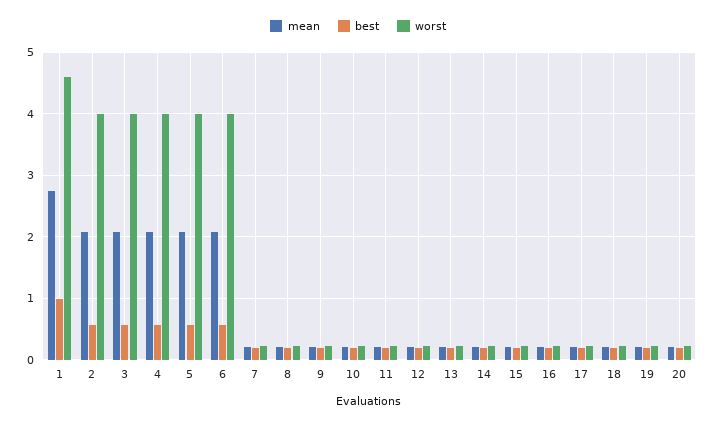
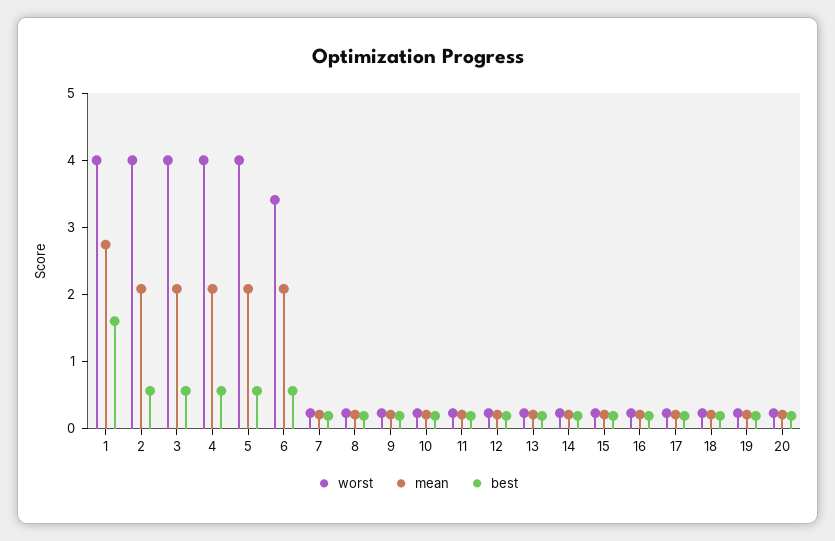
  {
    "mean": {
      "1": 2.7,
      "2": 2.1,
      "3": 2.1,
      "4": 2.1,
      "5": 2.1,
      "6": 2.1,
      "7": 0.2,
      "8": 0.2,
      "9": 0.2,
      "10": 0.2,
      "11": 0.2,
      "12": 0.2,
      "13": 0.2,
      "14": 0.2,
      "15": 0.2,
      "16": 0.2,
      "17": 0.2,
      "18": 0.2,
      "19": 0.2,
      "20": 0.2
    },
    "best": {
-     "1": 1,
+     "1": 1.6,
      "2": 0.6,
      "3": 0.6,
      "4": 0.6,
      "5": 0.6,
      "6": 0.6,
      "7": 0.2,
      "8": 0.2,
      "9": 0.2,
      "10": 0.2,
      "11": 0.2,
      "12": 0.2,
      "13": 0.2,
      "14": 0.2,
      "15": 0.2,
      "16": 0.2,
      "17": 0.2,
      "18": 0.2,
      "19": 0.2,
      "20": 0.2
    },
    "worst": {
-     "1": 4.6,
+     "1": 4,
      "2": 4,
      "3": 4,
      "4": 4,
      "5": 4,
-     "6": 4,
+     "6": 3.4,
      "7": 0.2,
      "8": 0.2,
      "9": 0.2,
      "10": 0.2,
      "11": 0.2,
      "12": 0.2,
      "13": 0.2,
      "14": 0.2,
      "15": 0.2,
      "16": 0.2,
      "17": 0.2,
      "18": 0.2,
      "19": 0.2,
      "20": 0.2
    }
  }

